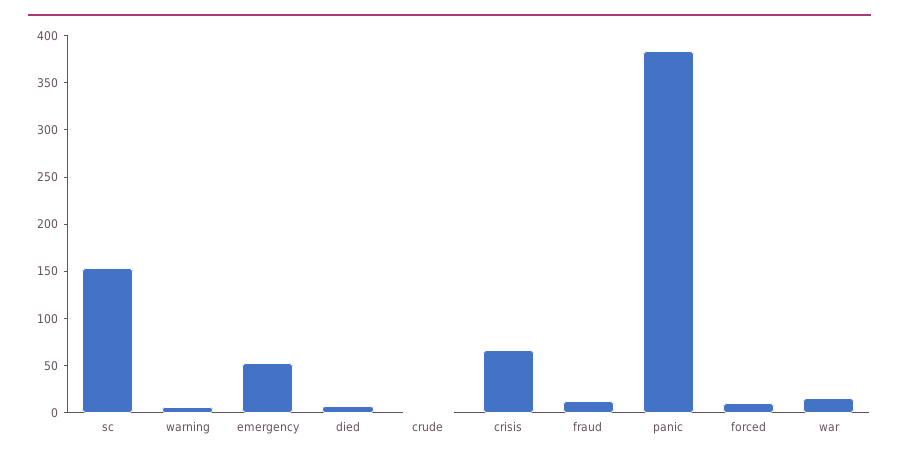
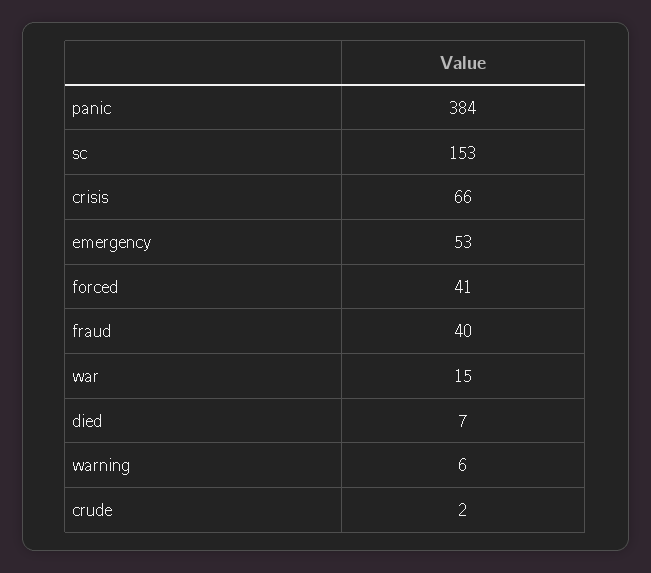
  {
    "sc": 153,
    "warning": 6,
    "emergency": 53,
    "died": 7,
    "crude": 2,
    "crisis": 66,
-   "fraud": 10,
+   "fraud": 40,
    "panic": 384,
-   "forced": 10,
+   "forced": 41,
    "war": 15
  }

